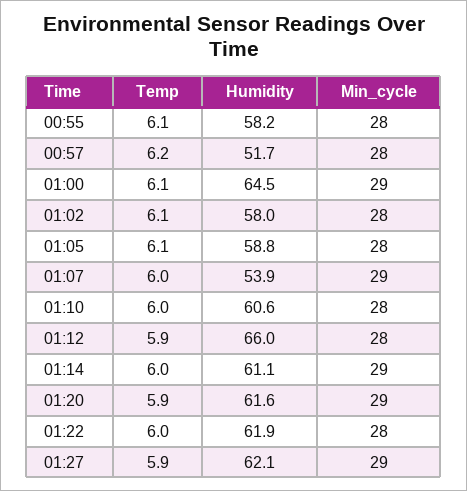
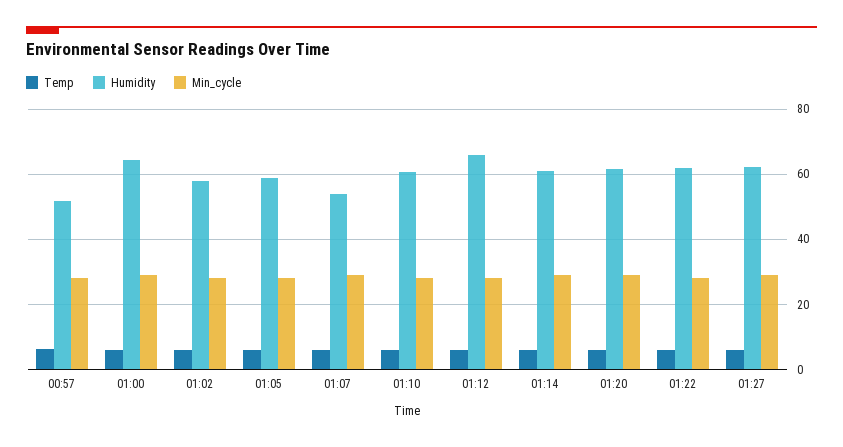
  {
    "Temp": {
-     "00:55": 6.1,
      "00:57": 6.2,
      "01:00": 6.1,
      "01:02": 6.1,
      "01:05": 6.1,
      "01:07": 6,
      "01:10": 6,
      "01:12": 5.9,
      "01:14": 6,
      "01:20": 5.9,
      "01:22": 6,
      "01:27": 5.9
    },
    "Humidity": {
-     "00:55": 58.2,
      "00:57": 51.7,
      "01:00": 64.5,
      "01:02": 58,
      "01:05": 58.8,
      "01:07": 53.9,
      "01:10": 60.6,
      "01:12": 66,
      "01:14": 61.1,
      "01:20": 61.6,
      "01:22": 61.9,
      "01:27": 62.1
    },
    "Min_cycle": {
-     "00:55": 28,
      "00:57": 28,
      "01:00": 29,
      "01:02": 28,
      "01:05": 28,
      "01:07": 29,
      "01:10": 28,
      "01:12": 28,
      "01:14": 29,
      "01:20": 29,
      "01:22": 28,
      "01:27": 29
    }
  }

